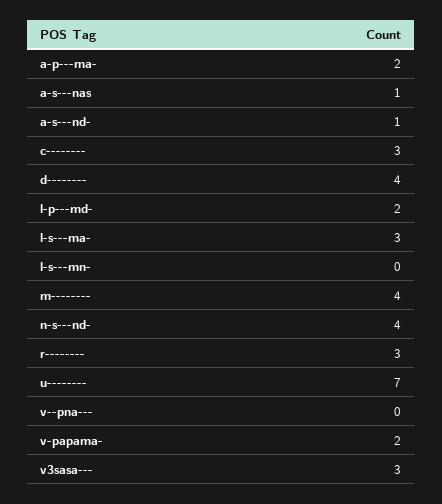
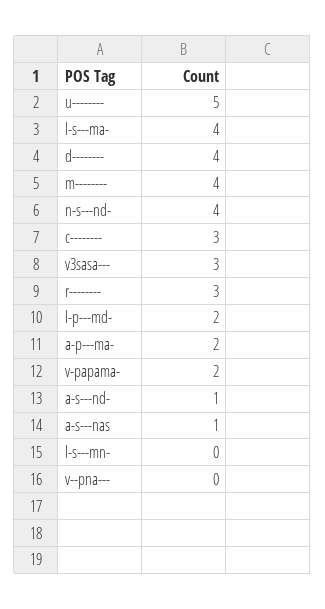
  {
    "a-p---ma-": 2,
    "a-s---nas": 1,
    "a-s---nd-": 1,
    "c--------": 3,
    "d--------": 4,
    "l-p---md-": 2,
-   "l-s---ma-": 3,
+   "l-s---ma-": 4,
    "l-s---mn-": 0,
    "m--------": 4,
    "n-s---nd-": 4,
    "r--------": 3,
-   "u--------": 7,
+   "u--------": 5,
    "v--pna---": 0,
    "v-papama-": 2,
    "v3sasa---": 3
  }

